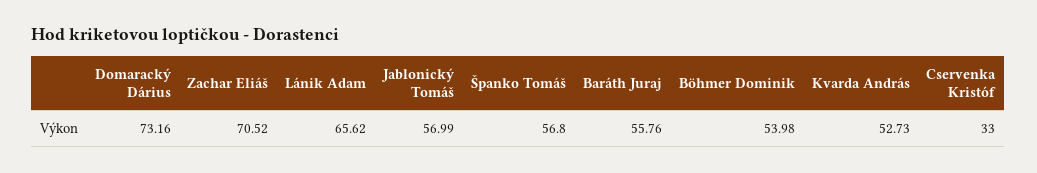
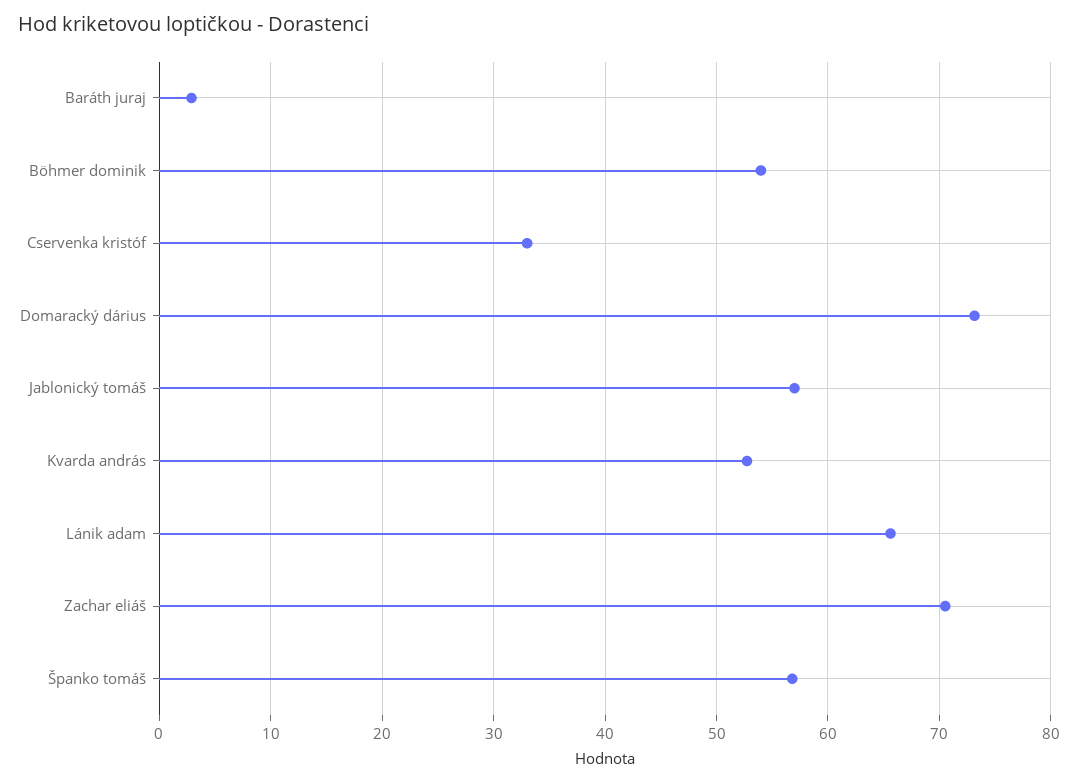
  {
    "Domaracký Dárius": 73.16,
    "Zachar Eliáš": 70.52,
    "Lánik Adam": 65.62,
    "Jablonický Tomáš": 56.99,
    "Španko Tomáš": 56.8,
-   "Baráth Juraj": 55.76,
+   "Baráth Juraj": 3,
    "Böhmer Dominik": 53.98,
    "Kvarda András": 52.73,
    "Cservenka Kristóf": 33
  }

